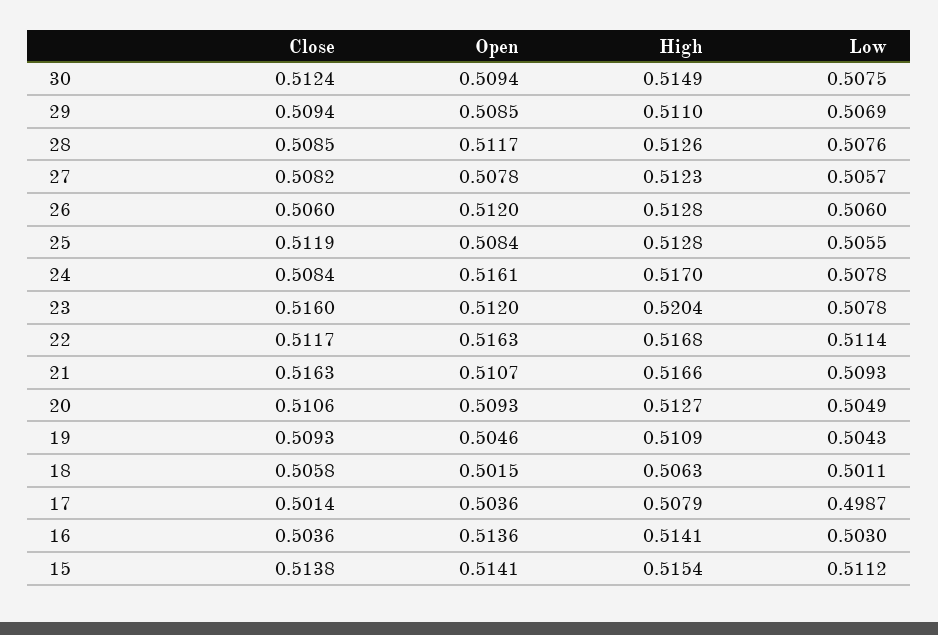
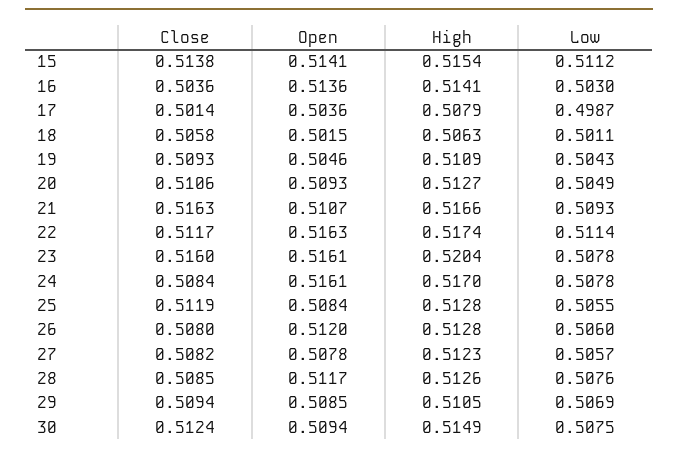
  {
    "Close": {
      "30": 0.5124,
      "29": 0.5094,
      "28": 0.5085,
      "27": 0.5082,
-     "26": 0.506,
+     "26": 0.508,
      "25": 0.5119,
      "24": 0.5084,
      "23": 0.516,
      "22": 0.5117,
      "21": 0.5163,
      "20": 0.5106,
      "19": 0.5093,
      "18": 0.5058,
      "17": 0.5014,
      "16": 0.5036,
      "15": 0.5138
    },
    "Open": {
      "30": 0.5094,
      "29": 0.5085,
      "28": 0.5117,
      "27": 0.5078,
      "26": 0.512,
      "25": 0.5084,
      "24": 0.5161,
-     "23": 0.512,
+     "23": 0.5161,
      "22": 0.5163,
      "21": 0.5107,
      "20": 0.5093,
      "19": 0.5046,
      "18": 0.5015,
      "17": 0.5036,
      "16": 0.5136,
      "15": 0.5141
    },
    "High": {
      "30": 0.5149,
-     "29": 0.511,
+     "29": 0.5105,
      "28": 0.5126,
      "27": 0.5123,
      "26": 0.5128,
      "25": 0.5128,
      "24": 0.517,
      "23": 0.5204,
-     "22": 0.5168,
+     "22": 0.5174,
      "21": 0.5166,
      "20": 0.5127,
      "19": 0.5109,
      "18": 0.5063,
      "17": 0.5079,
      "16": 0.5141,
      "15": 0.5154
    },
    "Low": {
      "30": 0.5075,
      "29": 0.5069,
      "28": 0.5076,
      "27": 0.5057,
      "26": 0.506,
      "25": 0.5055,
      "24": 0.5078,
      "23": 0.5078,
      "22": 0.5114,
      "21": 0.5093,
      "20": 0.5049,
      "19": 0.5043,
      "18": 0.5011,
      "17": 0.4987,
      "16": 0.503,
      "15": 0.5112
    }
  }

